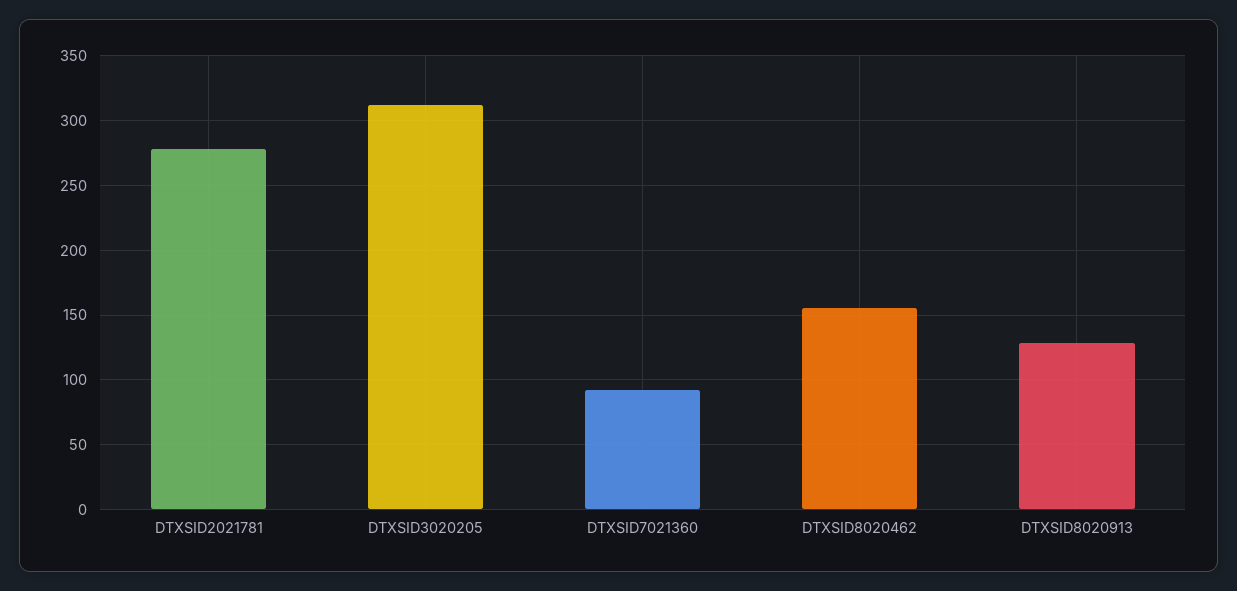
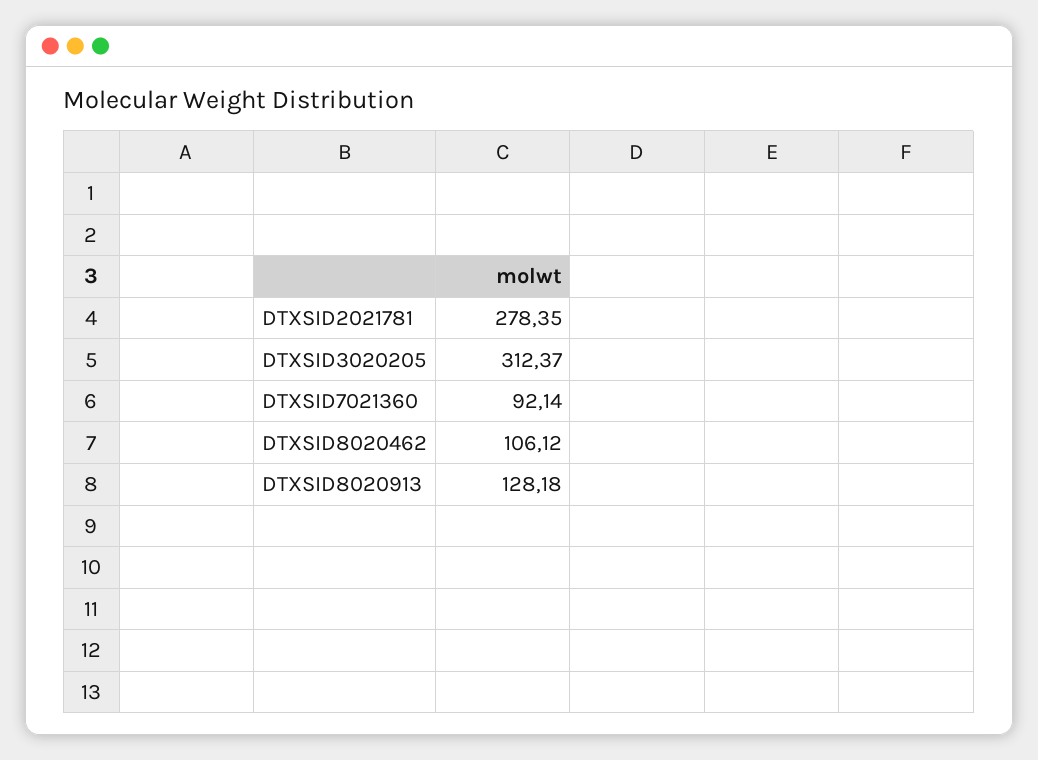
  {
    "DTXSID2021781": 278.35,
    "DTXSID3020205": 312.37,
    "DTXSID7021360": 92.14,
-   "DTXSID8020462": 155,
+   "DTXSID8020462": 106.12,
    "DTXSID8020913": 128.18
  }

